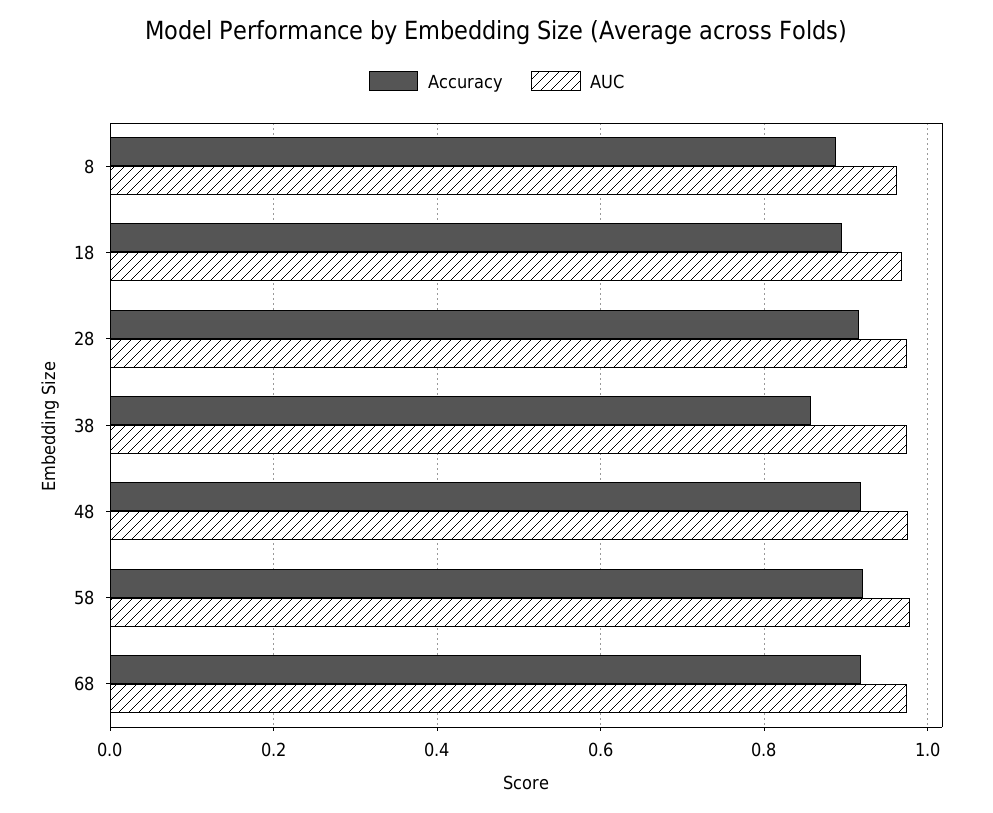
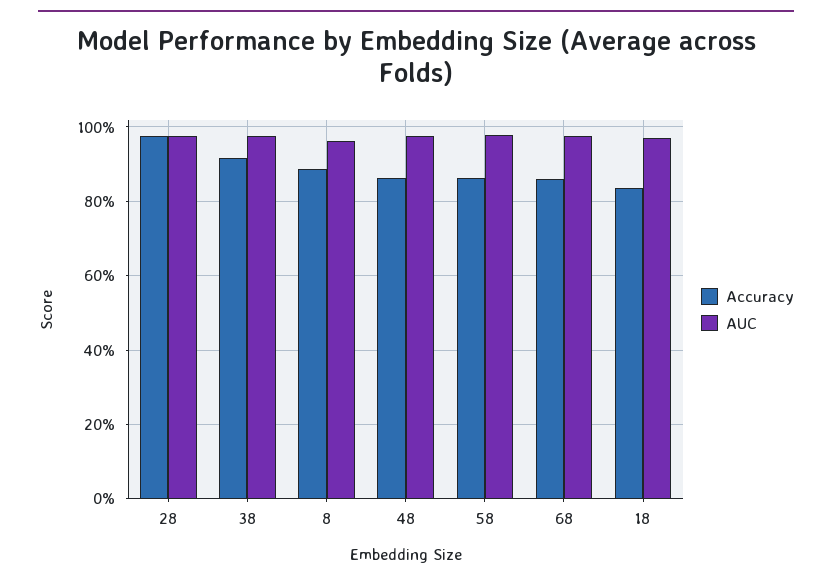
  {
    "Accuracy": {
      "8": 0.88,
-     "18": 0.9,
+     "18": 0.84,
-     "28": 0.92,
+     "28": 0.98,
-     "38": 0.86,
+     "38": 0.92,
-     "48": 0.92,
+     "48": 0.86,
-     "58": 0.92,
+     "58": 0.86,
-     "68": 0.92
+     "68": 0.86
    },
    "AUC": {
      "8": 0.96,
      "18": 0.96,
      "28": 0.98,
      "38": 0.98,
      "48": 0.98,
      "58": 0.98,
      "68": 0.98
    }
  }

